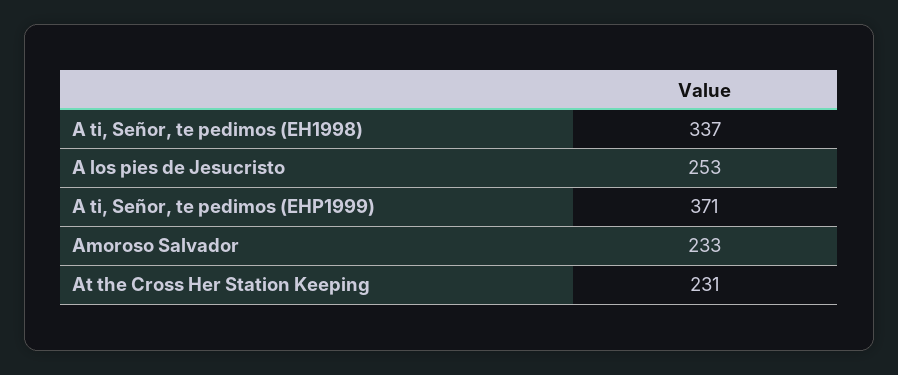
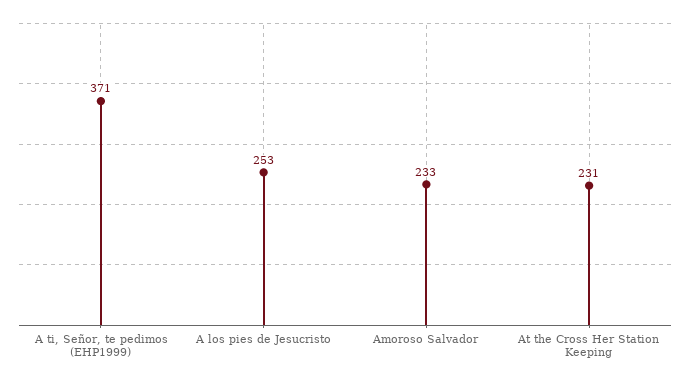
  {
-   "A ti, Señor, te pedimos (EH1998)": 337,
    "A los pies de Jesucristo": 253,
    "A ti, Señor, te pedimos (EHP1999)": 371,
    "Amoroso Salvador": 233,
    "At the Cross Her Station Keeping": 231
  }

